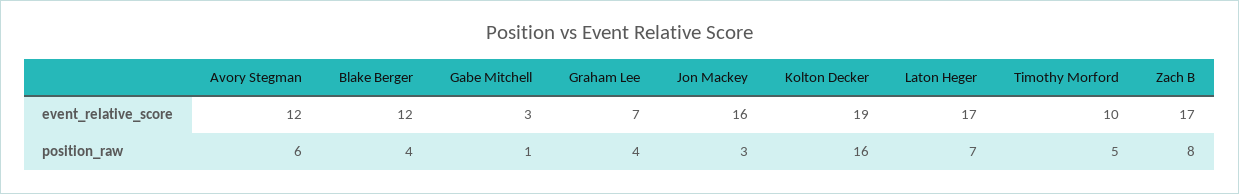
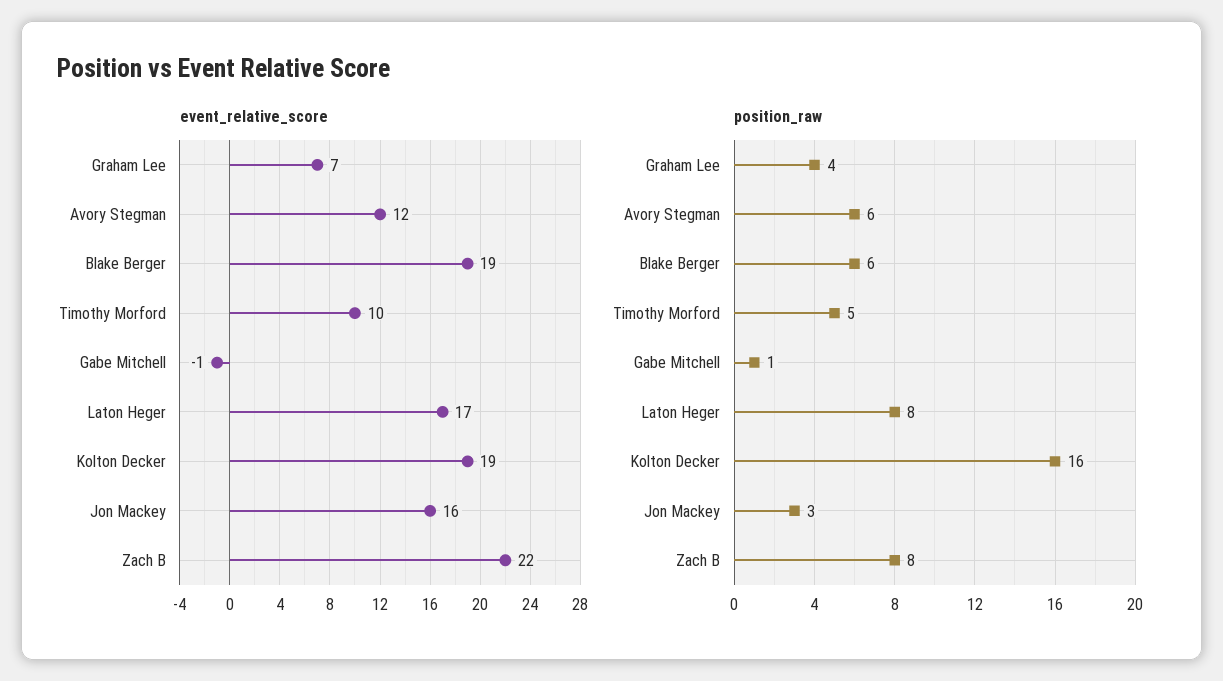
  {
    "event_relative_score": {
      "Avory Stegman": 12,
-     "Blake Berger": 12,
+     "Blake Berger": 19,
-     "Gabe Mitchell": 3,
+     "Gabe Mitchell": -1,
      "Graham Lee": 7,
      "Jon Mackey": 16,
      "Kolton Decker": 19,
      "Laton Heger": 17,
      "Timothy Morford": 10,
-     "Zach B": 17
+     "Zach B": 22
    },
    "position_raw": {
      "Avory Stegman": 6,
-     "Blake Berger": 4,
+     "Blake Berger": 6,
      "Gabe Mitchell": 1,
      "Graham Lee": 4,
      "Jon Mackey": 3,
      "Kolton Decker": 16,
-     "Laton Heger": 7,
+     "Laton Heger": 8,
      "Timothy Morford": 5,
      "Zach B": 8
    }
  }

